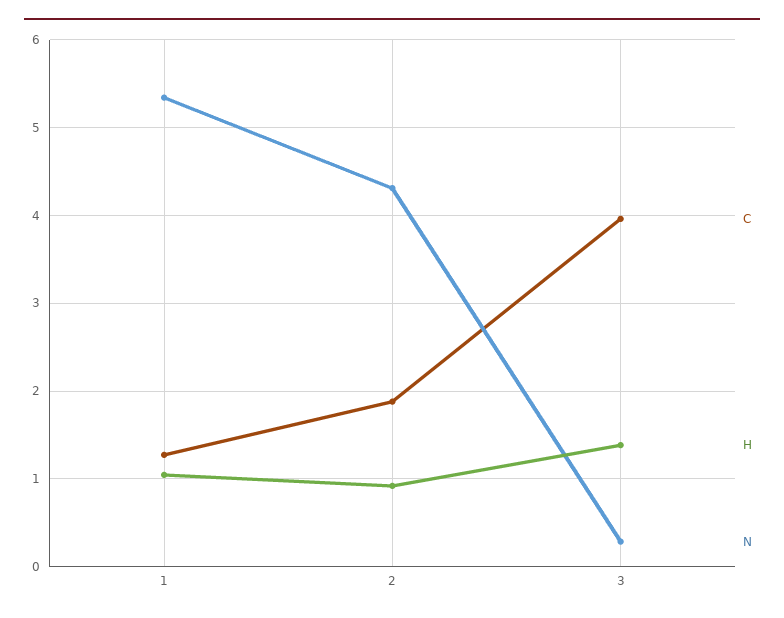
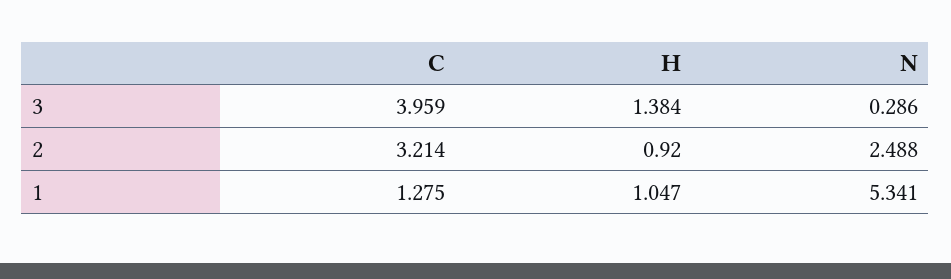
  {
    "C": {
      "1": 1.275,
-     "2": 1.9,
+     "2": 3.214,
      "3": 3.959
    },
    "H": {
      "1": 1.047,
      "2": 0.92,
      "3": 1.384
    },
    "N": {
      "1": 5.341,
-     "2": 4.3,
+     "2": 2.488,
      "3": 0.286
    }
  }

